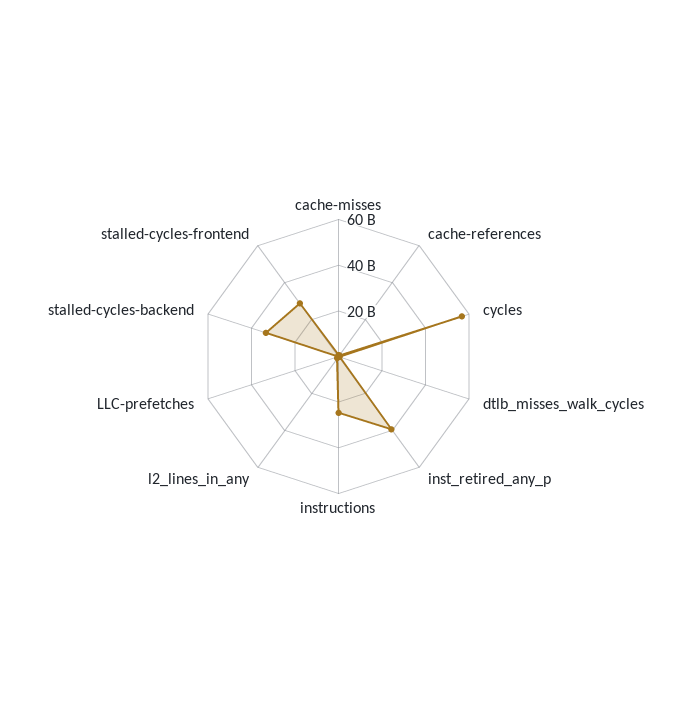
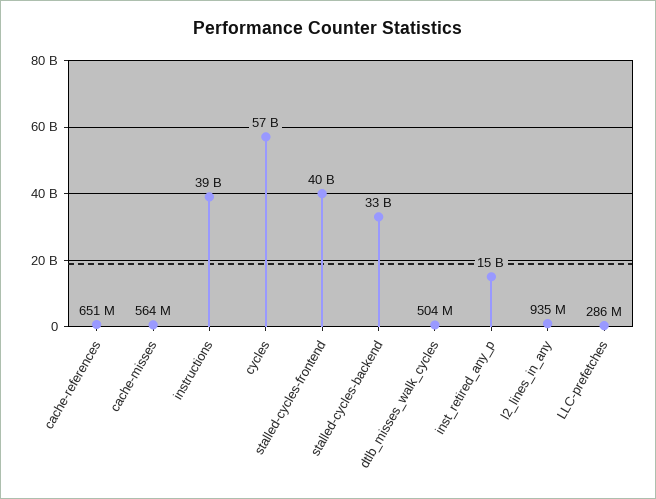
  {
    "cache-misses": 564000000,
    "cache-references": 651000000,
    "cycles": 57000000000,
    "dtlb_misses_walk_cycles": 504000000,
-   "inst_retired_any_p": 40000000000,
+   "inst_retired_any_p": 15000000000,
-   "instructions": 25000000000,
+   "instructions": 39000000000,
    "l2_lines_in_any": 935000000,
    "LLC-prefetches": 286000000,
    "stalled-cycles-backend": 33000000000,
-   "stalled-cycles-frontend": 30000000000
+   "stalled-cycles-frontend": 40000000000
  }

